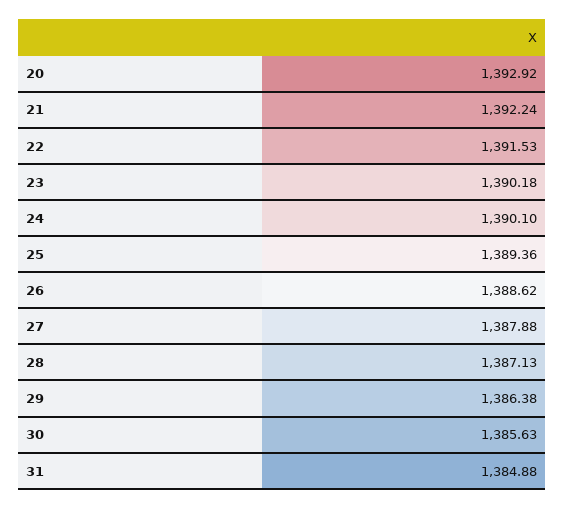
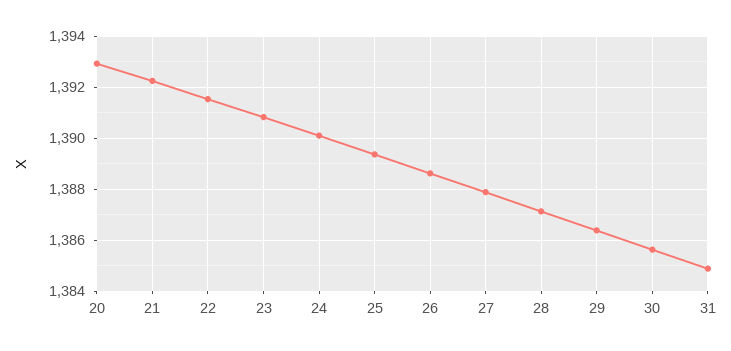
  {
    "20": 1392.92,
    "21": 1392.24,
    "22": 1391.53,
-   "23": 1390.18,
+   "23": 1390.75,
    "24": 1390.1,
    "25": 1389.36,
    "26": 1388.62,
    "27": 1387.88,
    "28": 1387.13,
    "29": 1386.38,
    "30": 1385.63,
    "31": 1384.88
  }

